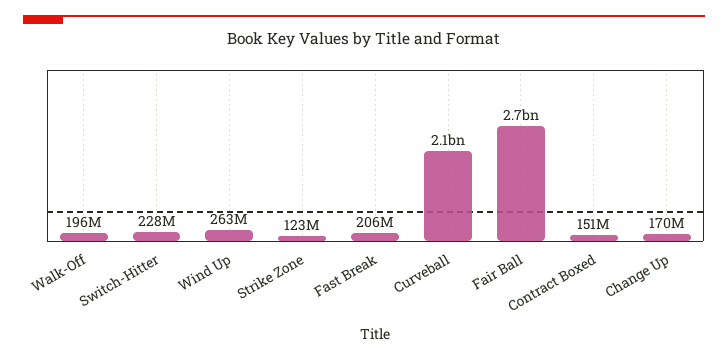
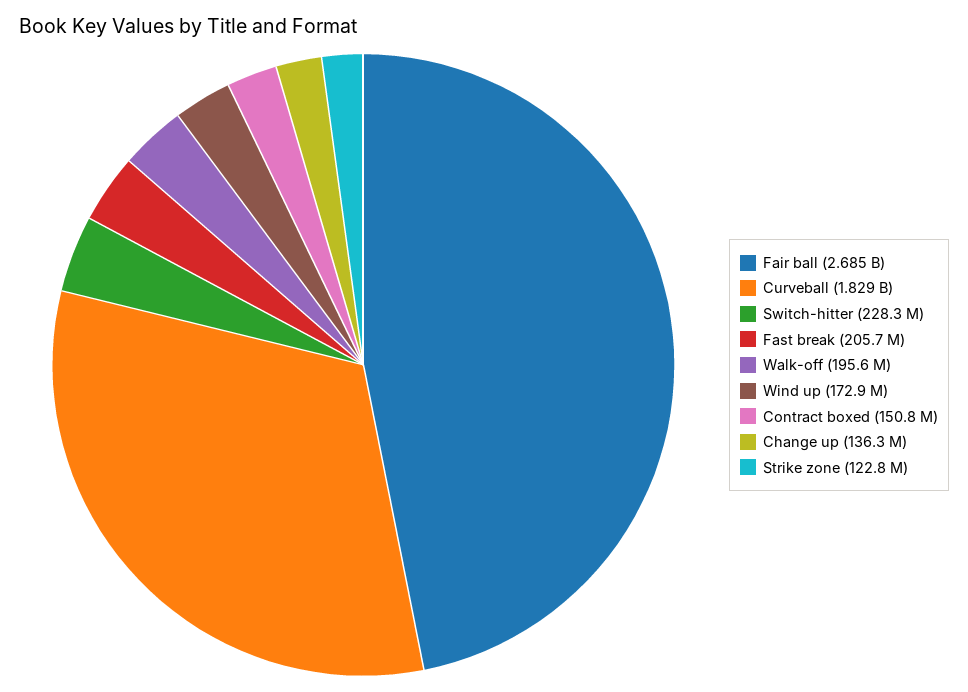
  {
    "Walk-Off": 195600000,
    "Switch-Hitter": 228300000,
-   "Wind Up": 263000000,
+   "Wind Up": 172900000,
    "Strike Zone": 122800000,
    "Fast Break": 205700000,
-   "Curveball": 2100000000,
+   "Curveball": 1829000000,
    "Fair Ball": 2685000000,
    "Contract Boxed": 150800000,
-   "Change Up": 170000000
+   "Change Up": 136300000
  }

